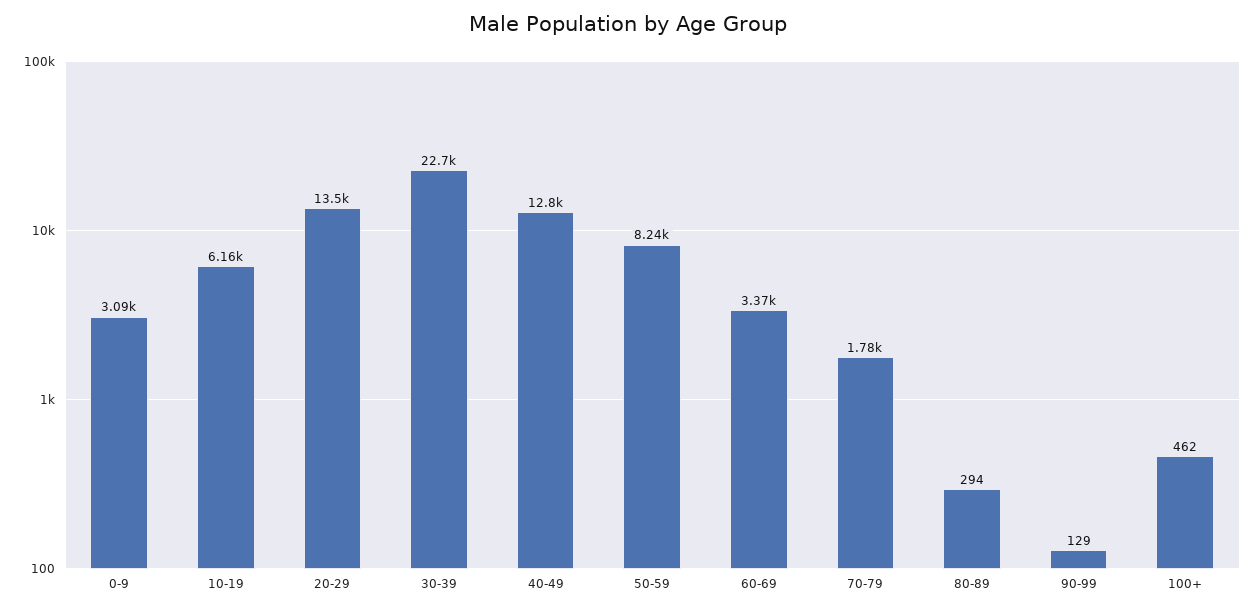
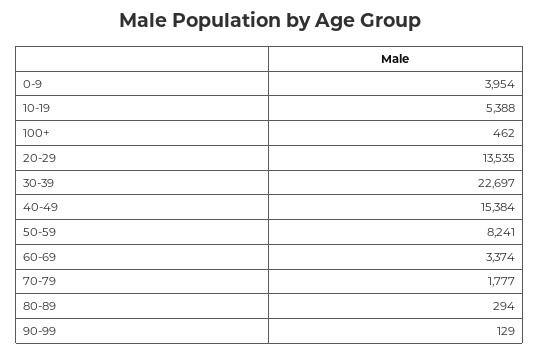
  {
-   "0-9": 3090,
+   "0-9": 3954,
-   "10-19": 6160,
+   "10-19": 5388,
    "20-29": 13535,
    "30-39": 22697,
-   "40-49": 12800,
+   "40-49": 15384,
    "50-59": 8241,
    "60-69": 3374,
    "70-79": 1777,
    "80-89": 294,
    "90-99": 129,
    "100+": 462
  }

